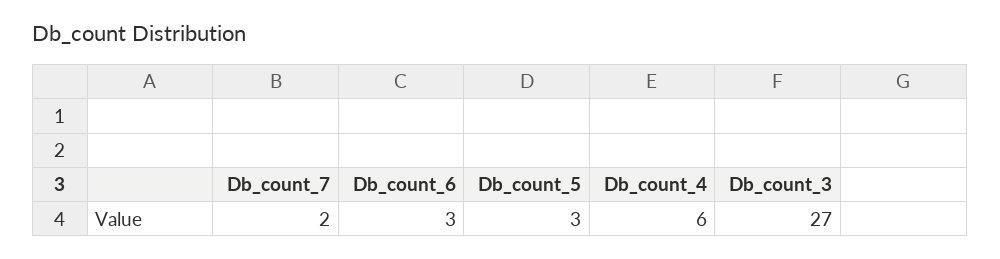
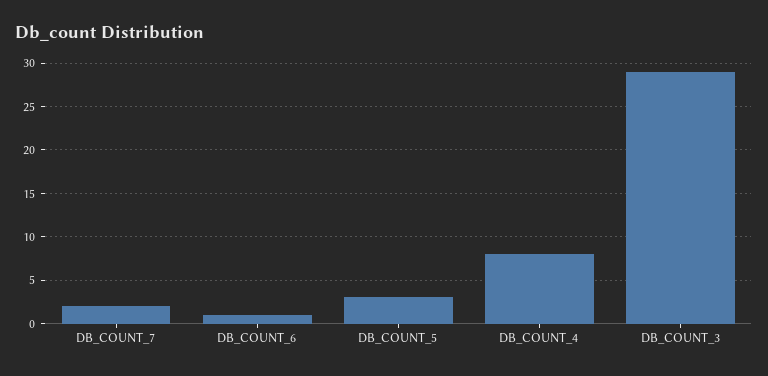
  {
    "Db_count_7": 2,
-   "Db_count_6": 3,
+   "Db_count_6": 1,
    "Db_count_5": 3,
-   "Db_count_4": 6,
+   "Db_count_4": 8,
-   "Db_count_3": 27
+   "Db_count_3": 29
  }

